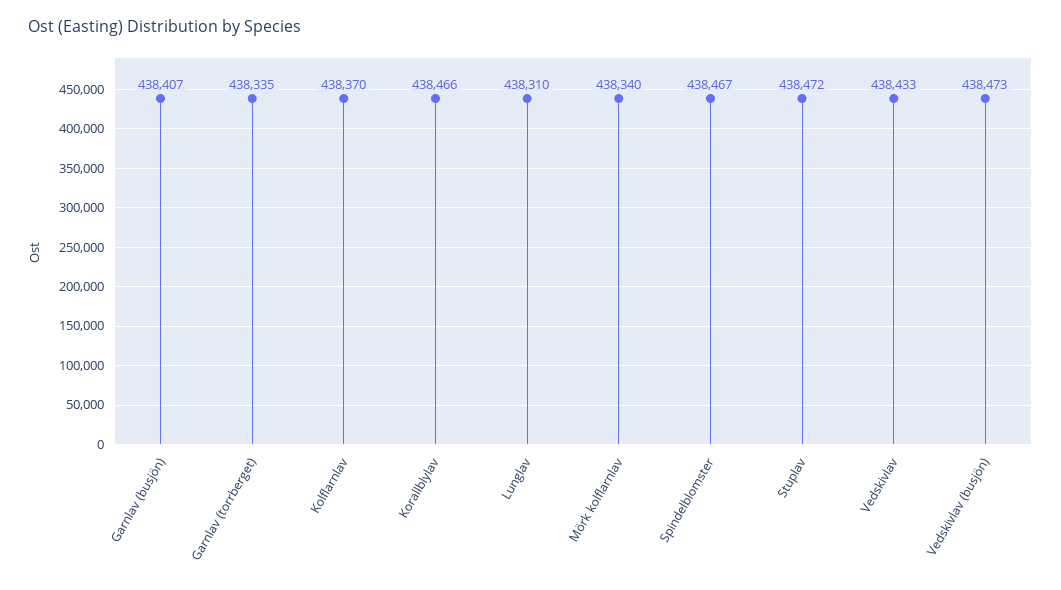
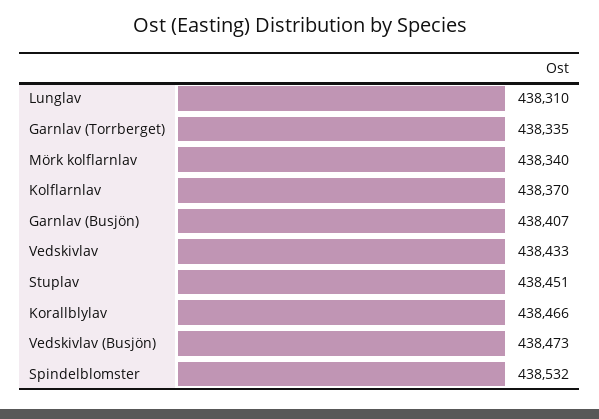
  {
    "Garnlav (busjön)": 438407,
    "Garnlav (torrberget)": 438335,
    "Kolflarnlav": 438370,
    "Korallblylav": 438466,
    "Lunglav": 438310,
    "Mörk kolflarnlav": 438340,
-   "Spindelblomster": 438467,
+   "Spindelblomster": 438532,
-   "Stuplav": 438472,
+   "Stuplav": 438451,
    "Vedskivlav": 438433,
    "Vedskivlav (busjön)": 438473
  }

